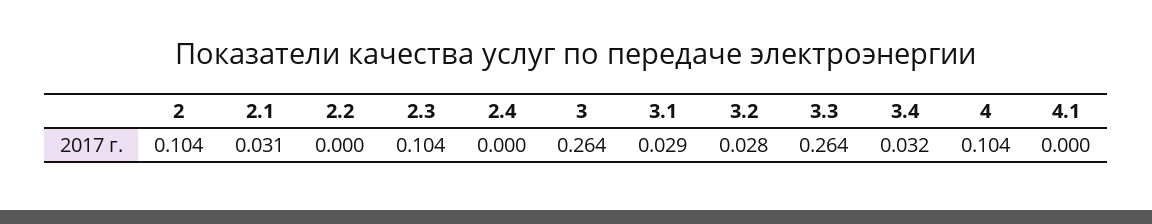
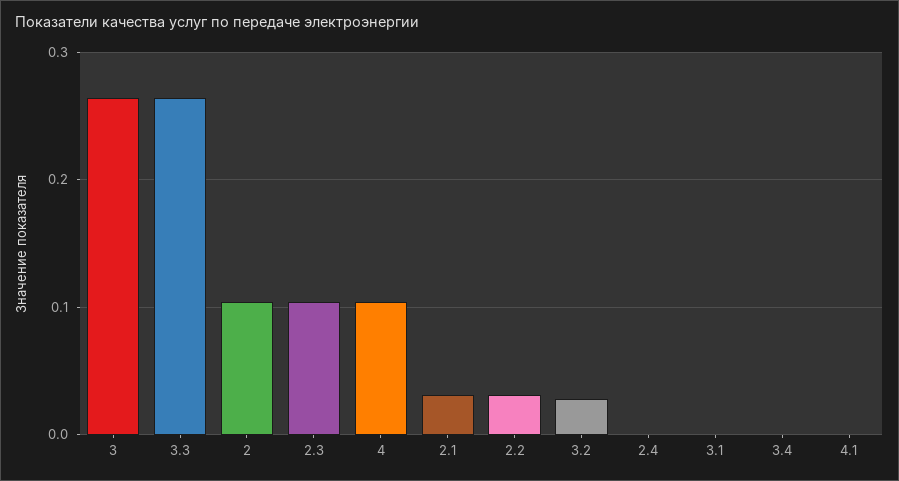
  {
    "2": 0.104,
    "2.1": 0.031,
-   "2.2": 0,
+   "2.2": 0.03,
    "2.3": 0.104,
    "2.4": 0,
    "3": 0.264,
-   "3.1": 0.029,
+   "3.1": 0,
    "3.2": 0.028,
    "3.3": 0.264,
-   "3.4": 0.032,
+   "3.4": 0,
    "4": 0.104,
    "4.1": 0
  }

